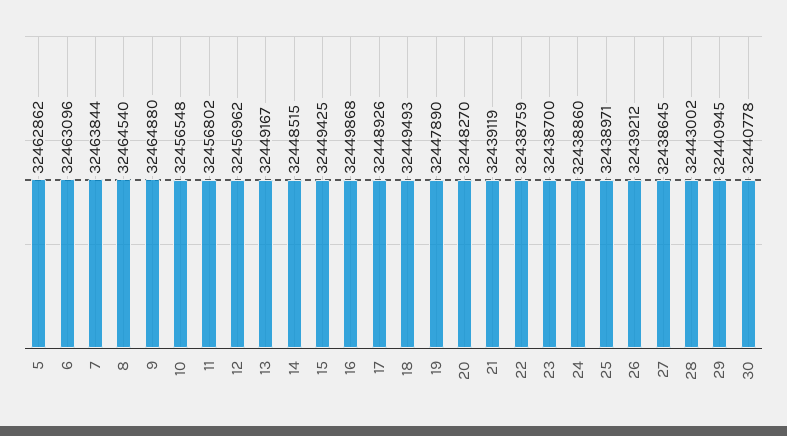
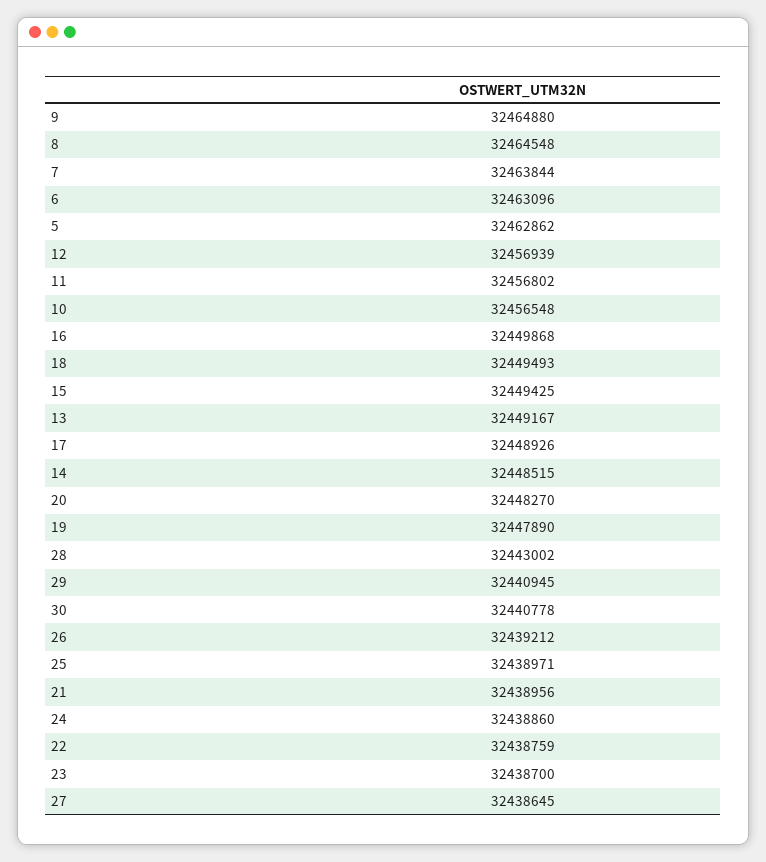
  {
    "5": 32462862,
    "6": 32463096,
    "7": 32463844,
-   "8": 32464540,
+   "8": 32464548,
    "9": 32464880,
    "10": 32456548,
    "11": 32456802,
-   "12": 32456962,
+   "12": 32456939,
    "13": 32449167,
    "14": 32448515,
    "15": 32449425,
    "16": 32449868,
    "17": 32448926,
    "18": 32449493,
    "19": 32447890,
    "20": 32448270,
-   "21": 32439119,
+   "21": 32438956,
    "22": 32438759,
    "23": 32438700,
    "24": 32438860,
    "25": 32438971,
    "26": 32439212,
    "27": 32438645,
    "28": 32443002,
    "29": 32440945,
    "30": 32440778
  }

